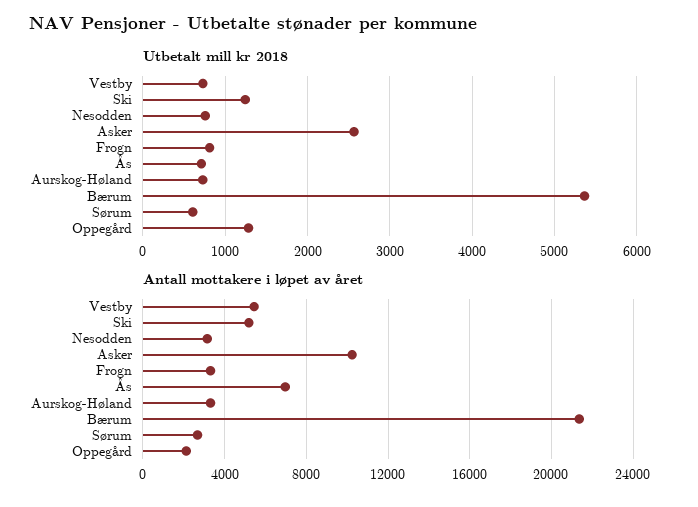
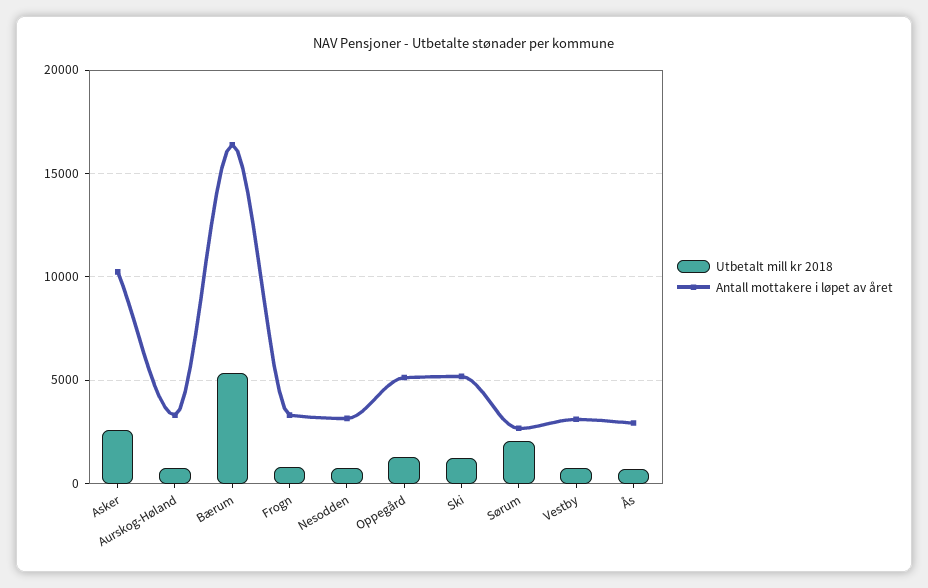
  {
    "Utbetalt mill kr 2018": {
      "Vestby": 700,
      "Ski": 1200,
      "Nesodden": 800,
      "Asker": 2600,
      "Frogn": 800,
      "Ås": 700,
      "Aurskog-Høland": 700,
      "Bærum": 5400,
-     "Sørum": 600,
+     "Sørum": 2000,
      "Oppegård": 1300
    },
    "Antall mottakere i løpet av året": {
-     "Vestby": 5500,
+     "Vestby": 3000,
      "Ski": 5000,
      "Nesodden": 3000,
      "Asker": 10000,
      "Frogn": 3500,
-     "Ås": 7000,
+     "Ås": 3000,
      "Aurskog-Høland": 3500,
-     "Bærum": 21500,
+     "Bærum": 16500,
      "Sørum": 2500,
-     "Oppegård": 2000
+     "Oppegård": 5000
    }
  }

